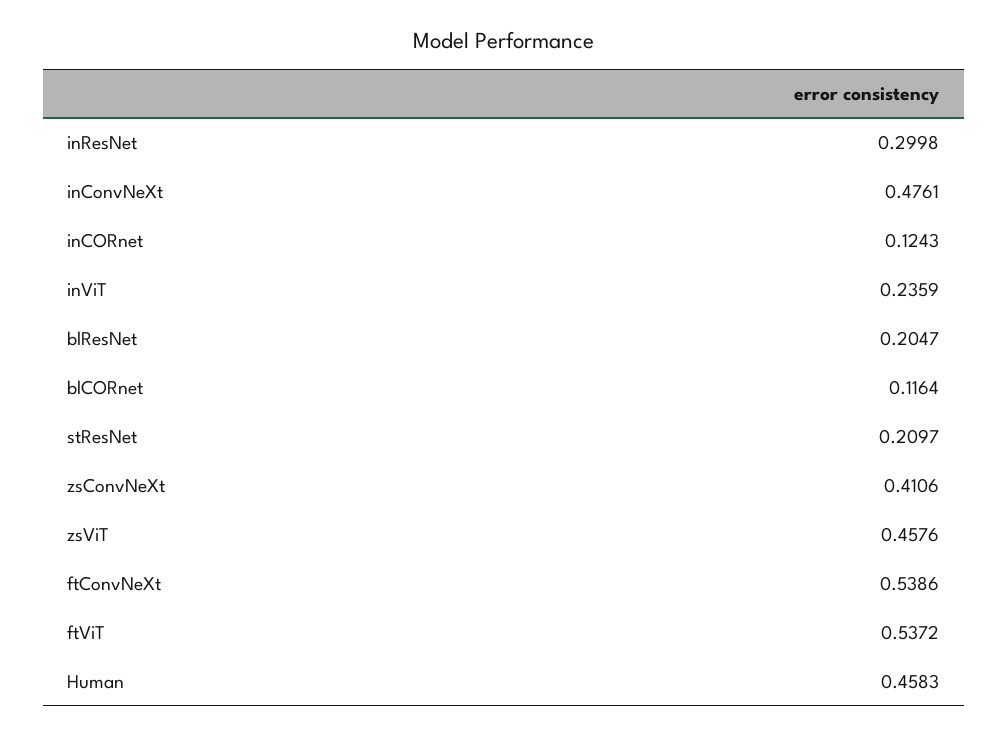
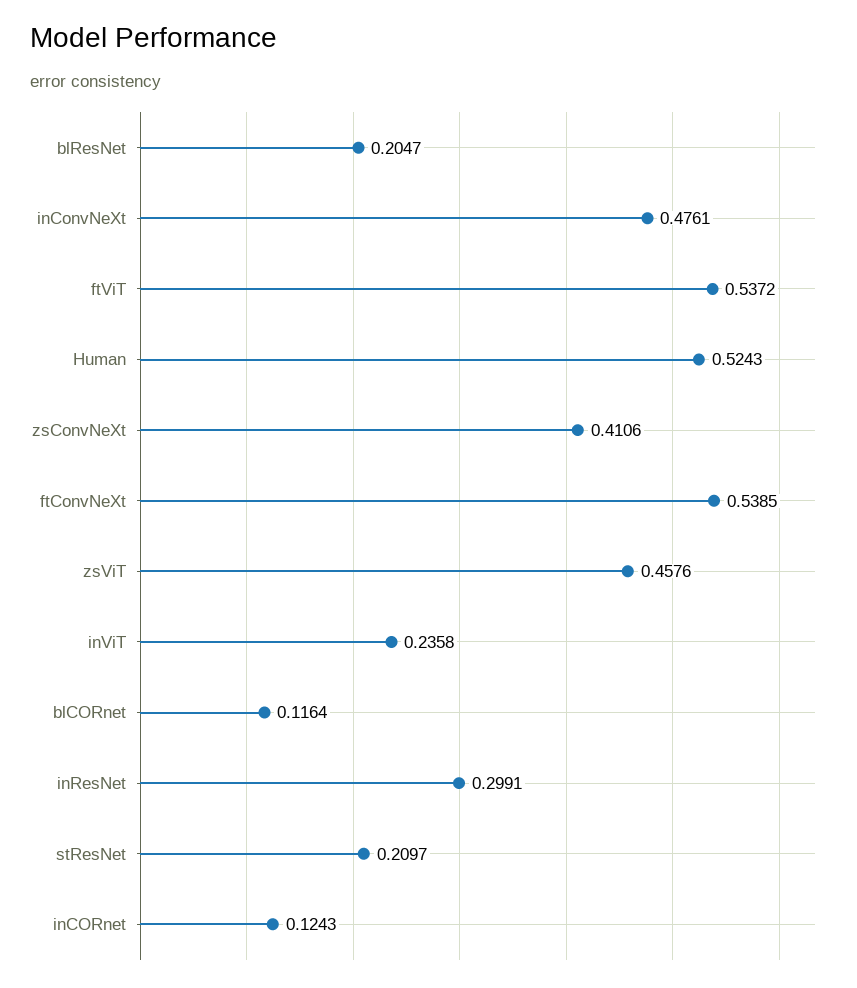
  {
-   "inResNet": 0.2998,
+   "inResNet": 0.2991,
    "inConvNeXt": 0.4761,
    "inCORnet": 0.1243,
-   "inViT": 0.2359,
+   "inViT": 0.2358,
    "blResNet": 0.2047,
    "blCORnet": 0.1164,
    "stResNet": 0.2097,
    "zsConvNeXt": 0.4106,
    "zsViT": 0.4576,
-   "ftConvNeXt": 0.5386,
+   "ftConvNeXt": 0.5385,
    "ftViT": 0.5372,
-   "Human": 0.4583
+   "Human": 0.5243
  }

